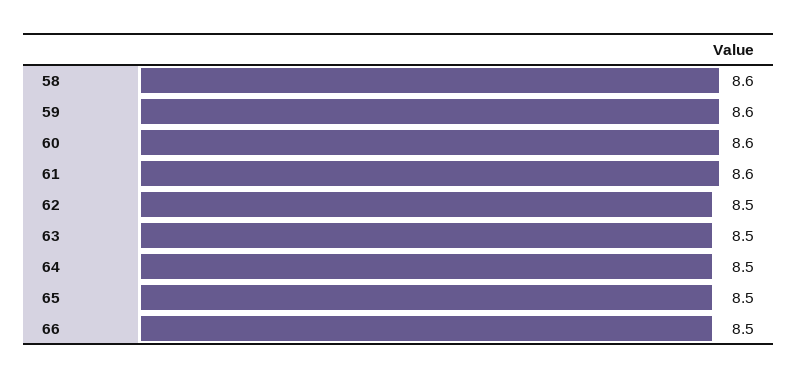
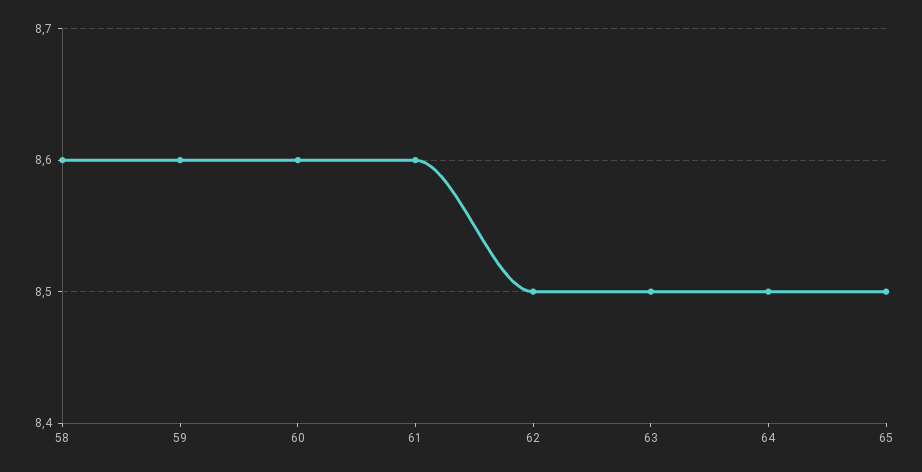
  {
    "58": 8.6,
    "59": 8.6,
    "60": 8.6,
    "61": 8.6,
    "62": 8.5,
    "63": 8.5,
    "64": 8.5,
-   "65": 8.5,
+   "65": 8.5
-   "66": 8.5
  }

